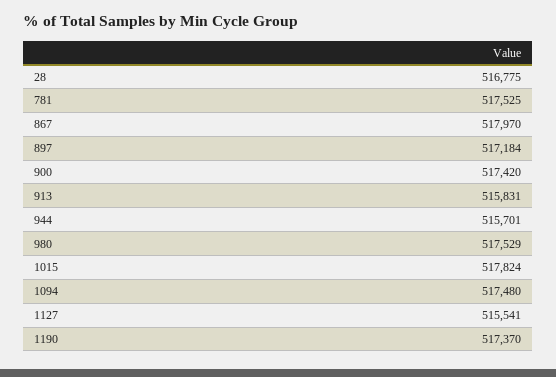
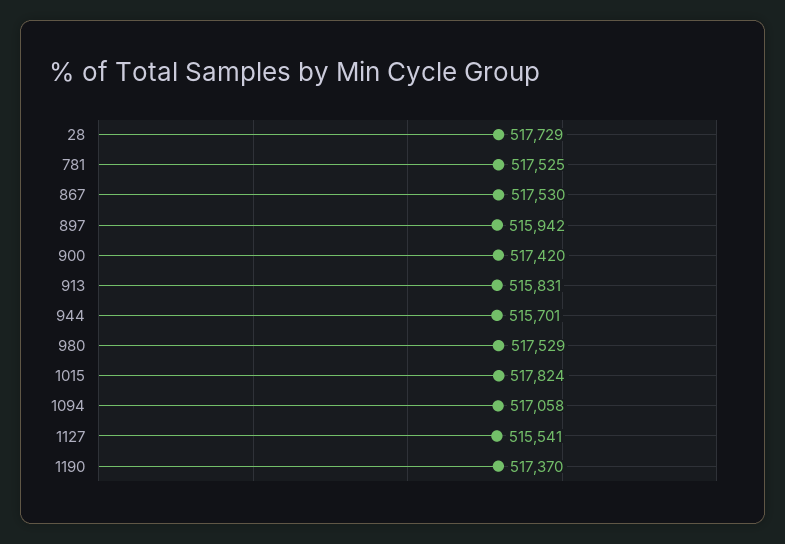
  {
-   "28": 516775,
+   "28": 517729,
    "781": 517525,
-   "867": 517970,
+   "867": 517530,
-   "897": 517184,
+   "897": 515942,
    "900": 517420,
    "913": 515831,
    "944": 515701,
    "980": 517529,
    "1015": 517824,
-   "1094": 517480,
+   "1094": 517058,
    "1127": 515541,
    "1190": 517370
  }

